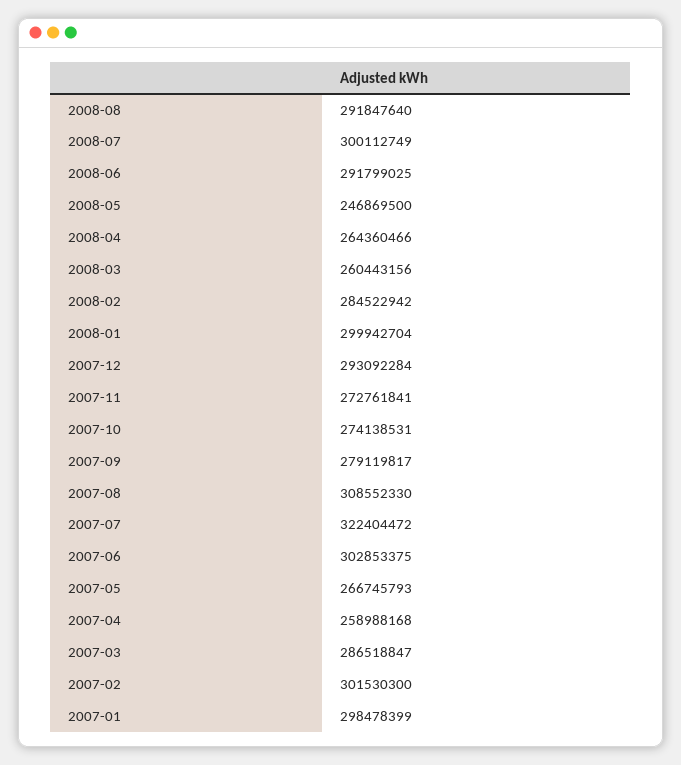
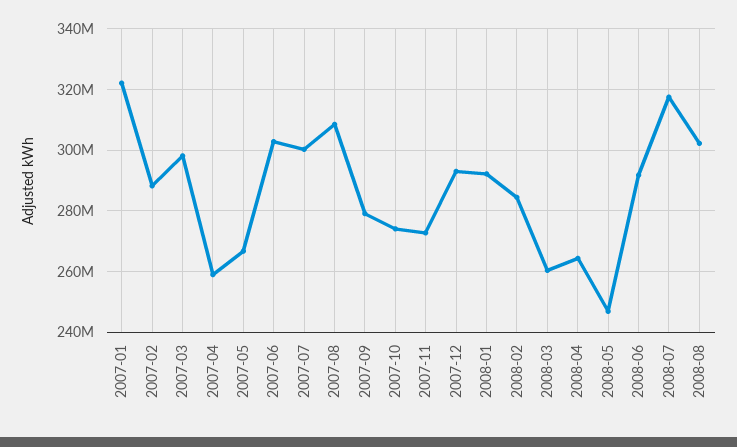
  {
-   "2008-08": 291847640,
+   "2008-08": 302000000,
-   "2008-07": 300112749,
+   "2008-07": 318000000,
    "2008-06": 291799025,
    "2008-05": 246869500,
    "2008-04": 264360466,
    "2008-03": 260443156,
    "2008-02": 284522942,
-   "2008-01": 299942704,
+   "2008-01": 292000000,
    "2007-12": 293092284,
    "2007-11": 272761841,
    "2007-10": 274138531,
    "2007-09": 279119817,
    "2007-08": 308552330,
-   "2007-07": 322404472,
+   "2007-07": 300000000,
    "2007-06": 302853375,
    "2007-05": 266745793,
    "2007-04": 258988168,
-   "2007-03": 286518847,
+   "2007-03": 298000000,
-   "2007-02": 301530300,
+   "2007-02": 288000000,
-   "2007-01": 298478399
+   "2007-01": 322000000
  }

